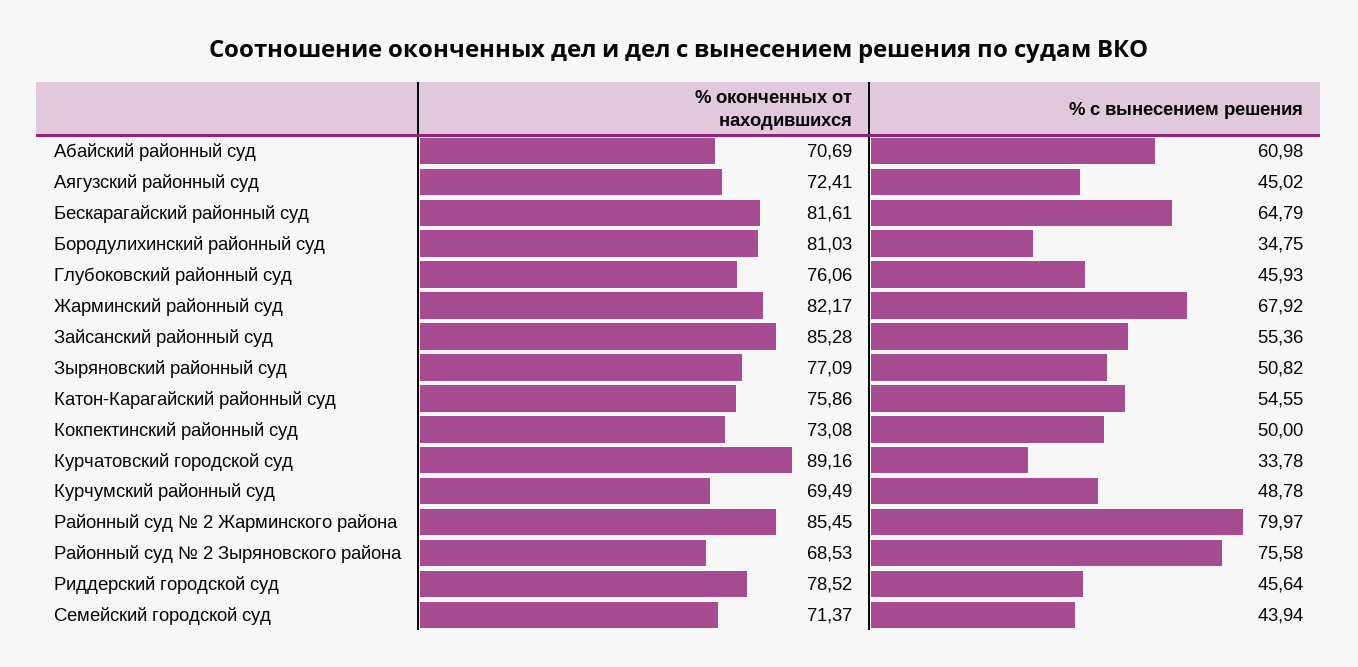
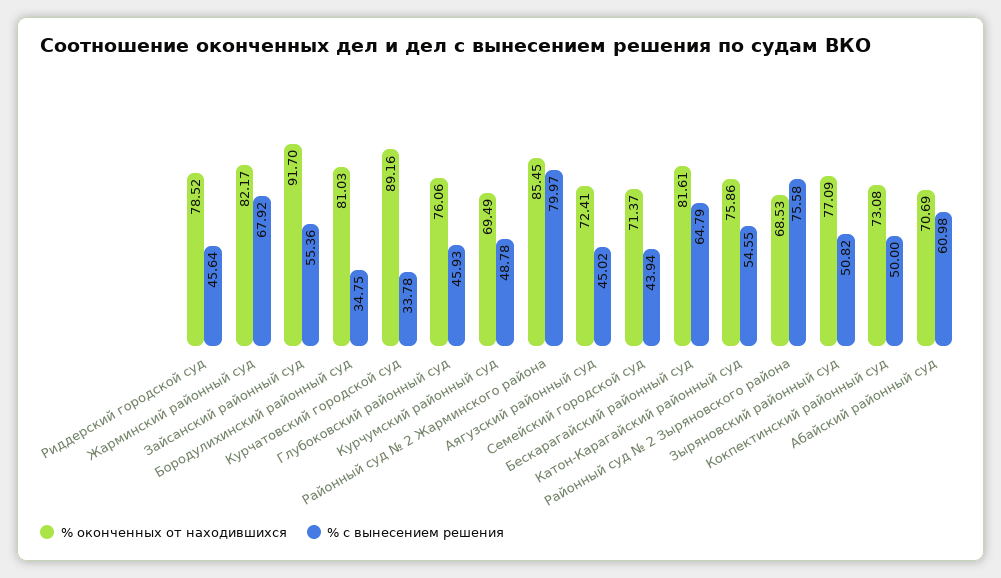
  {
    "% оконченных от находившихся": {
      "Абайский районный суд": 70.69,
      "Аягузский районный суд": 72.41,
      "Бескарагайский районный суд": 81.61,
      "Бородулихинский районный суд": 81.03,
      "Глубоковский районный суд": 76.06,
      "Жарминский районный суд": 82.17,
-     "Зайсанский районный суд": 85.28,
+     "Зайсанский районный суд": 91.7,
      "Зыряновский районный суд": 77.09,
      "Катон-Карагайский районный суд": 75.86,
      "Кокпектинский районный суд": 73.08,
      "Курчатовский городской суд": 89.16,
      "Курчумский районный суд": 69.49,
      "Районный суд № 2 Жарминского района": 85.45,
      "Районный суд № 2 Зыряновского района": 68.53,
      "Риддерский городской суд": 78.52,
      "Семейский городской суд": 71.37
    },
    "% с вынесением решения": {
      "Абайский районный суд": 60.98,
      "Аягузский районный суд": 45.02,
      "Бескарагайский районный суд": 64.79,
      "Бородулихинский районный суд": 34.75,
      "Глубоковский районный суд": 45.93,
      "Жарминский районный суд": 67.92,
      "Зайсанский районный суд": 55.36,
      "Зыряновский районный суд": 50.82,
      "Катон-Карагайский районный суд": 54.55,
      "Кокпектинский районный суд": 50,
      "Курчатовский городской суд": 33.78,
      "Курчумский районный суд": 48.78,
      "Районный суд № 2 Жарминского района": 79.97,
      "Районный суд № 2 Зыряновского района": 75.58,
      "Риддерский городской суд": 45.64,
      "Семейский городской суд": 43.94
    }
  }

